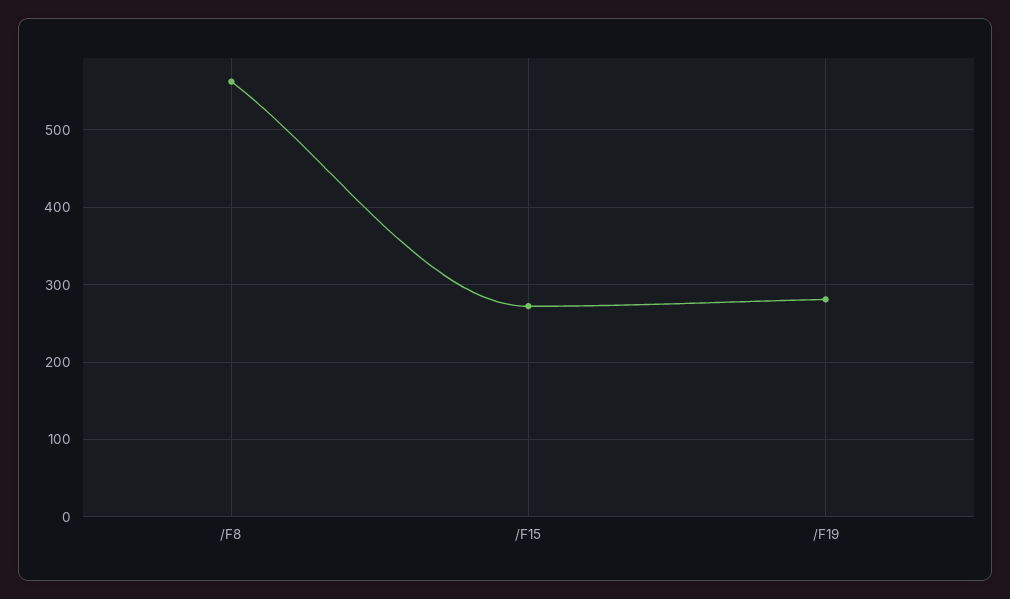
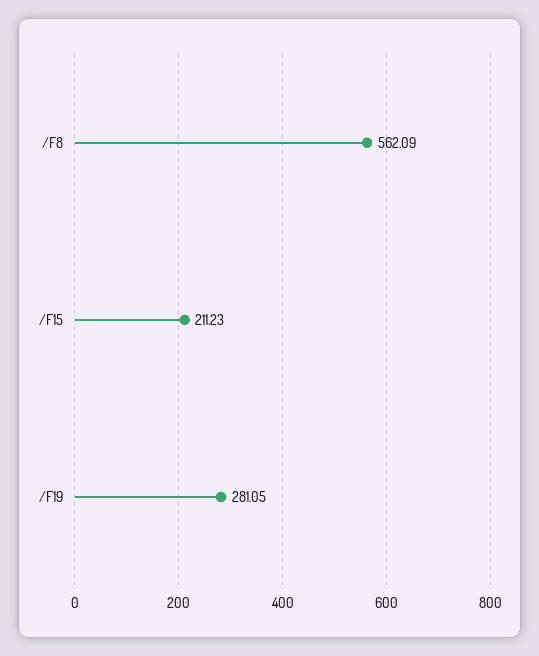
  {
    "/F8": 562.09,
-   "/F15": 270,
+   "/F15": 211.23,
    "/F19": 281.05
  }

